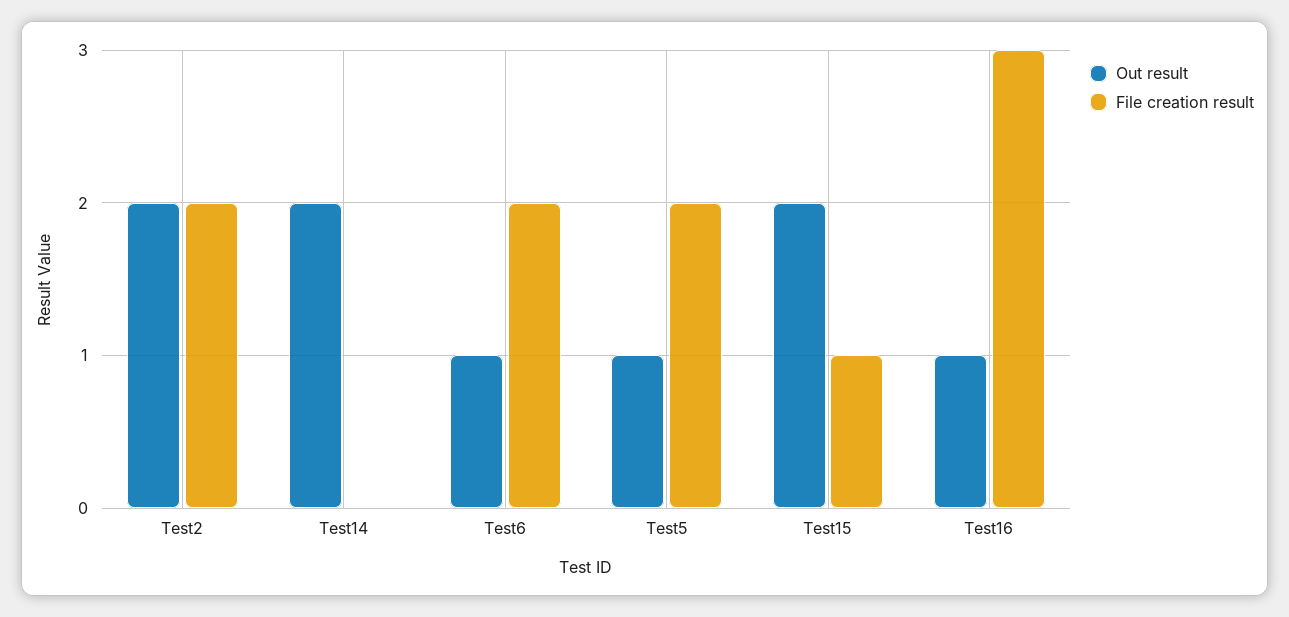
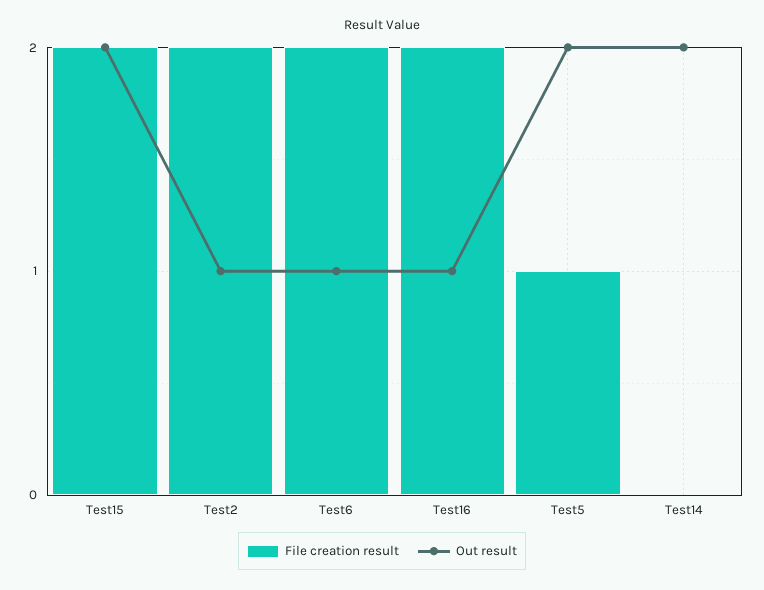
  {
    "Out result": {
-     "Test2": 2,
+     "Test2": 1,
      "Test14": 2,
      "Test6": 1,
-     "Test5": 1,
+     "Test5": 2,
      "Test15": 2,
      "Test16": 1
    },
    "File creation result": {
      "Test2": 2,
      "Test14": 0,
      "Test6": 2,
-     "Test5": 2,
+     "Test5": 1,
-     "Test15": 1,
+     "Test15": 2,
-     "Test16": 3
+     "Test16": 2
    }
  }

